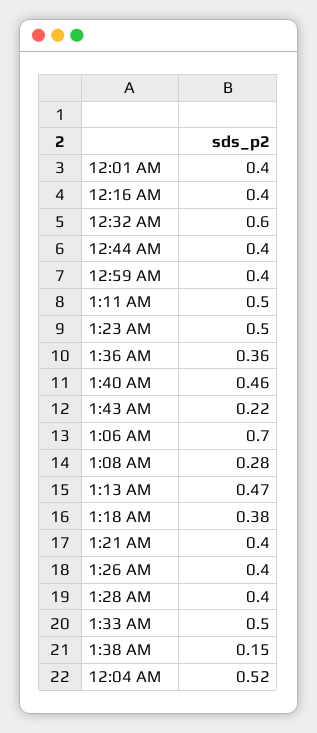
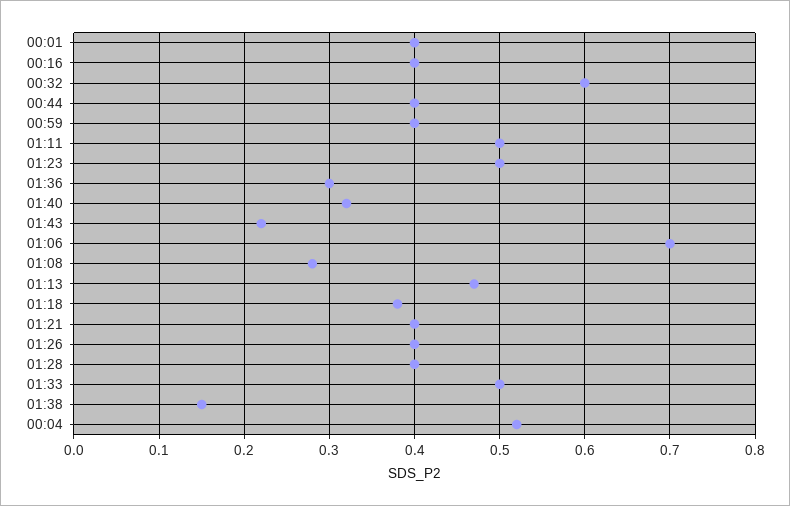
  {
    "12:01 AM": 0.4,
    "12:16 AM": 0.4,
    "12:32 AM": 0.6,
    "12:44 AM": 0.4,
    "12:59 AM": 0.4,
    "1:11 AM": 0.5,
    "1:23 AM": 0.5,
-   "1:36 AM": 0.36,
+   "1:36 AM": 0.3,
-   "1:40 AM": 0.46,
+   "1:40 AM": 0.32,
    "1:43 AM": 0.22,
    "1:06 AM": 0.7,
    "1:08 AM": 0.28,
    "1:13 AM": 0.47,
    "1:18 AM": 0.38,
    "1:21 AM": 0.4,
    "1:26 AM": 0.4,
    "1:28 AM": 0.4,
    "1:33 AM": 0.5,
    "1:38 AM": 0.15,
    "12:04 AM": 0.52
  }

